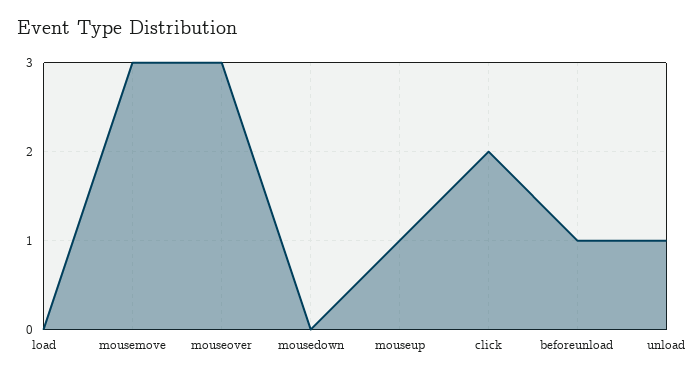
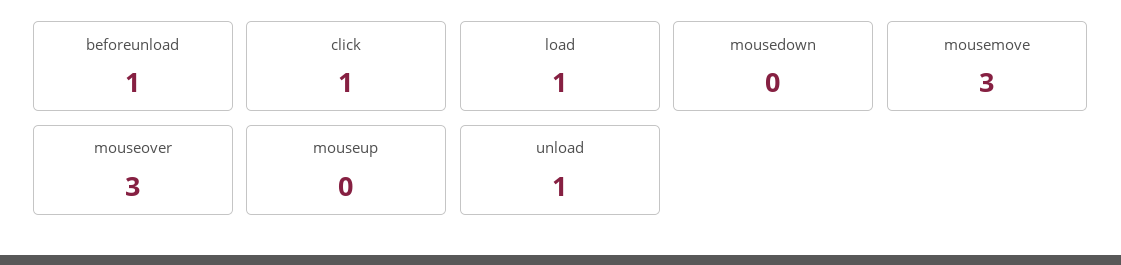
  {
-   "load": 0,
+   "load": 1,
    "mousemove": 3,
    "mouseover": 3,
    "mousedown": 0,
-   "mouseup": 1,
+   "mouseup": 0,
-   "click": 2,
+   "click": 1,
    "beforeunload": 1,
    "unload": 1
  }

